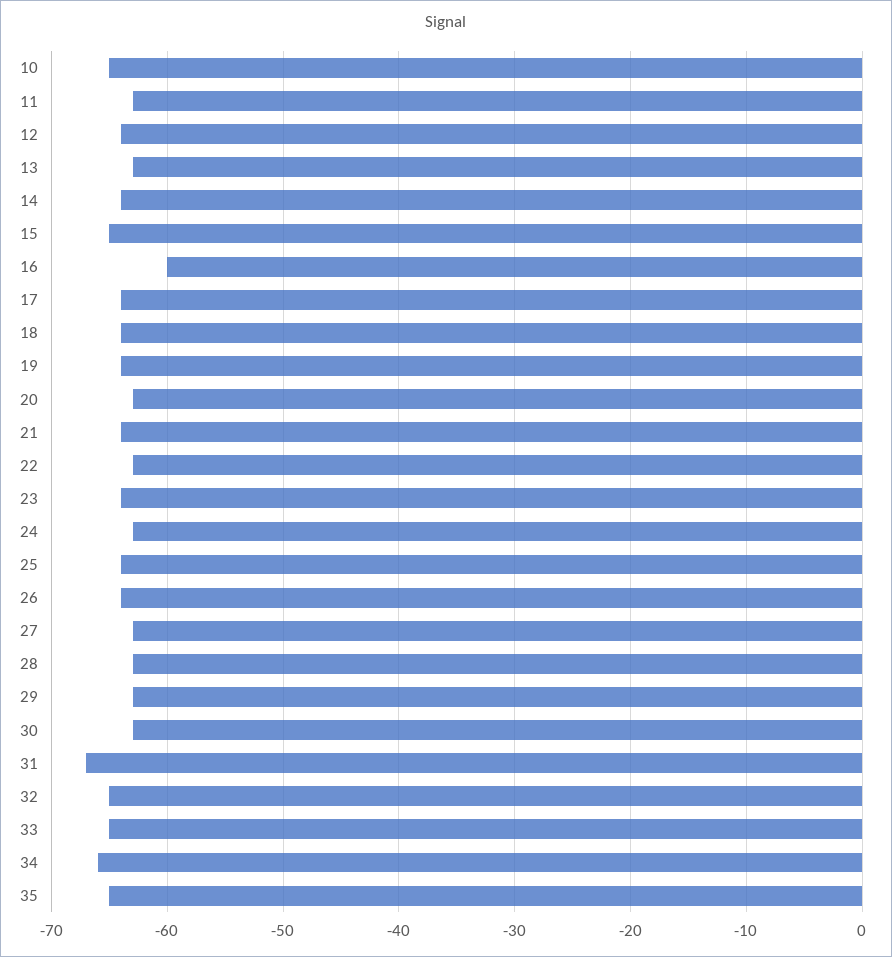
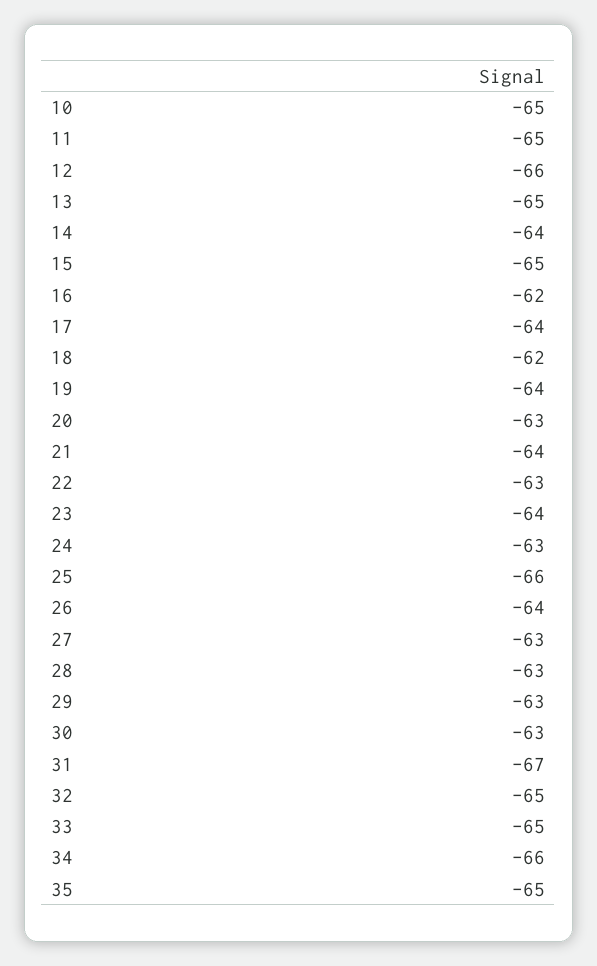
  {
    "10": -65,
-   "11": -63,
+   "11": -65,
-   "12": -64,
+   "12": -66,
-   "13": -63,
+   "13": -65,
    "14": -64,
    "15": -65,
-   "16": -60,
+   "16": -62,
    "17": -64,
-   "18": -64,
+   "18": -62,
    "19": -64,
    "20": -63,
    "21": -64,
    "22": -63,
    "23": -64,
    "24": -63,
-   "25": -64,
+   "25": -66,
    "26": -64,
    "27": -63,
    "28": -63,
    "29": -63,
    "30": -63,
    "31": -67,
    "32": -65,
    "33": -65,
    "34": -66,
    "35": -65
  }

